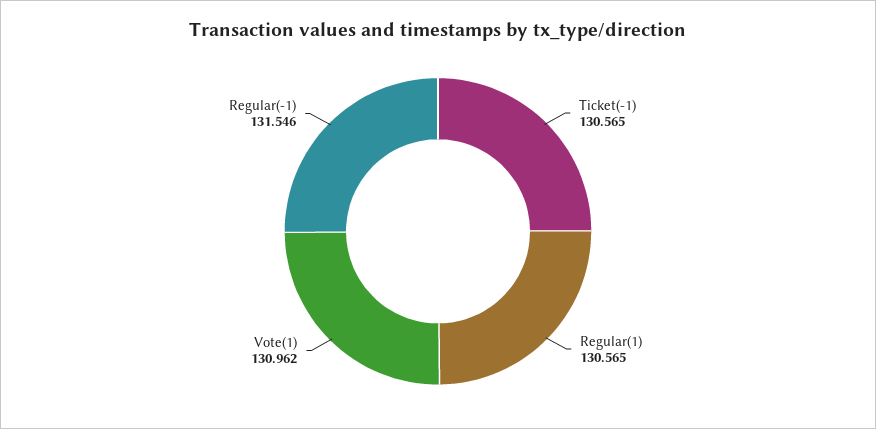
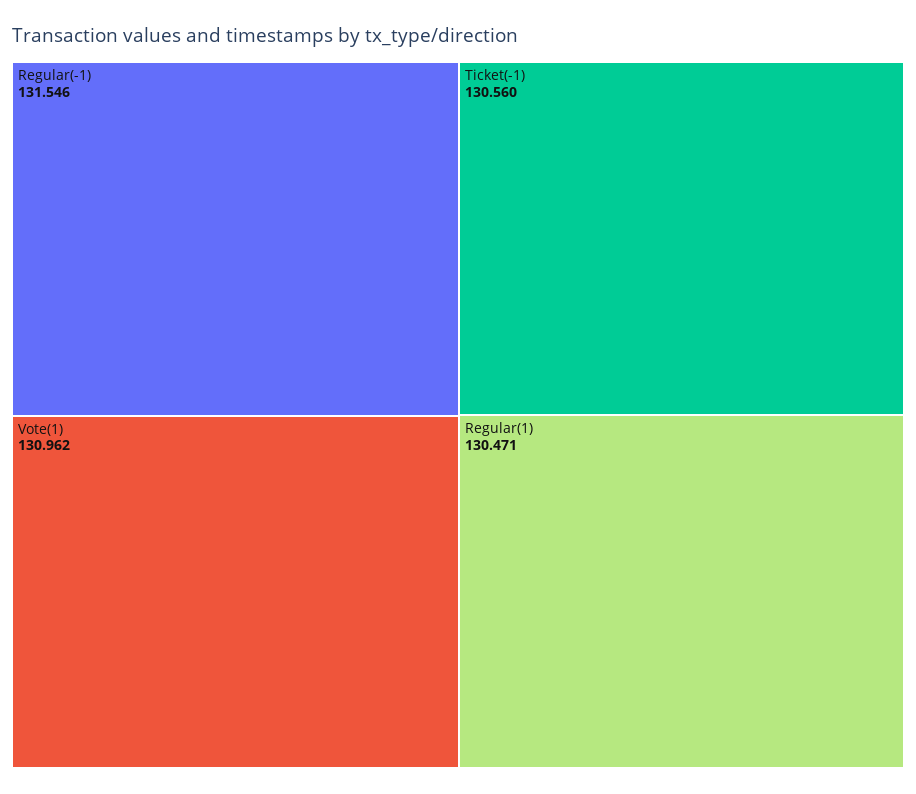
  {
-   "Ticket(-1)": 130.565,
+   "Ticket(-1)": 130.56,
-   "Regular(1)": 130.565,
+   "Regular(1)": 130.471,
    "Vote(1)": 130.962,
    "Regular(-1)": 131.546
  }

